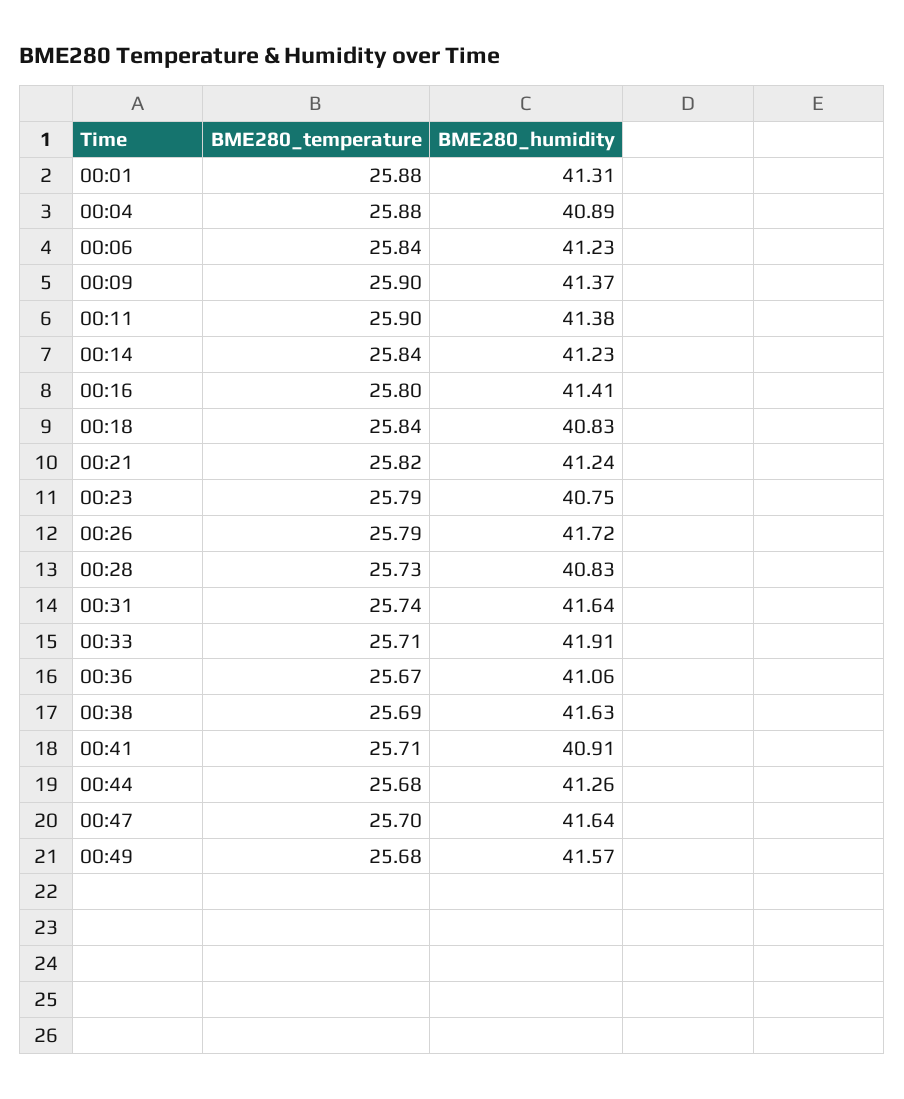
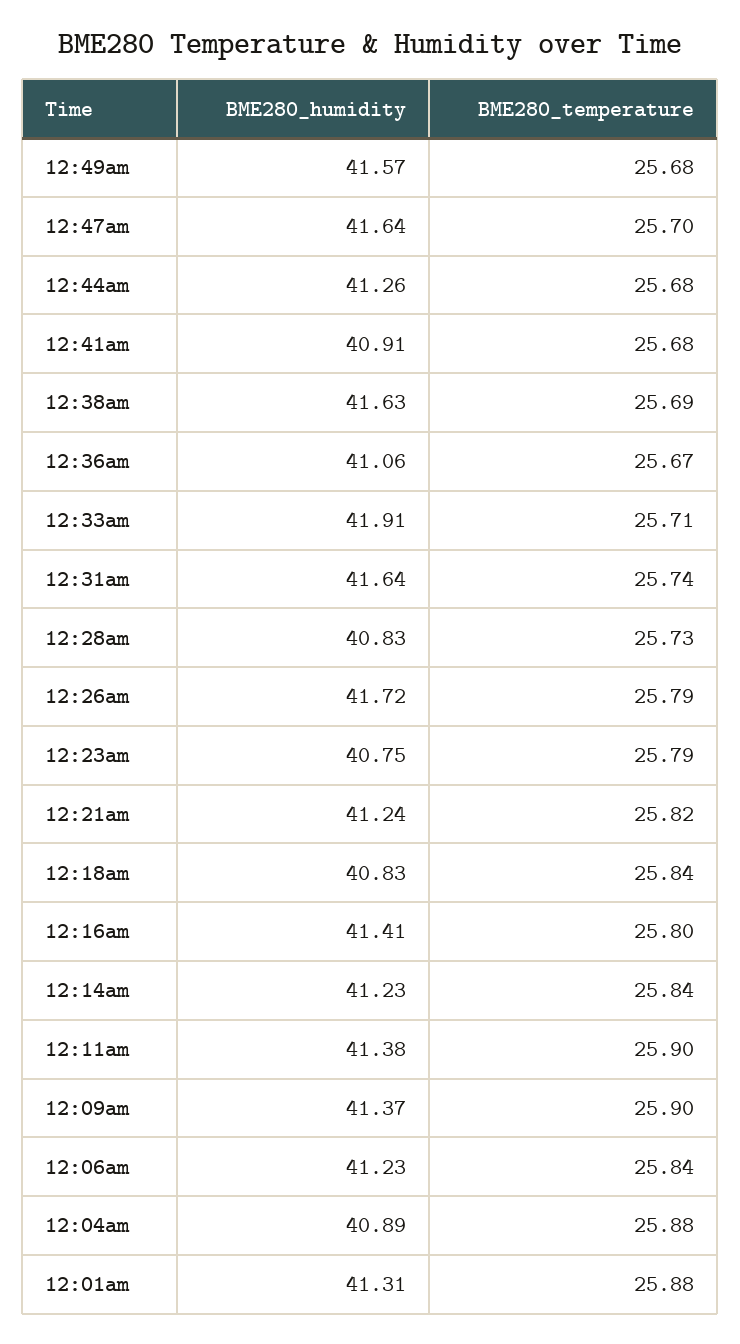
  {
    "BME280_temperature": {
      "00:01": 25.88,
      "00:04": 25.88,
      "00:06": 25.84,
      "00:09": 25.9,
      "00:11": 25.9,
      "00:14": 25.84,
      "00:16": 25.8,
      "00:18": 25.84,
      "00:21": 25.82,
      "00:23": 25.79,
      "00:26": 25.79,
      "00:28": 25.73,
      "00:31": 25.74,
      "00:33": 25.71,
      "00:36": 25.67,
      "00:38": 25.69,
-     "00:41": 25.71,
+     "00:41": 25.68,
      "00:44": 25.68,
      "00:47": 25.7,
      "00:49": 25.68
    },
    "BME280_humidity": {
      "00:01": 41.31,
      "00:04": 40.89,
      "00:06": 41.23,
      "00:09": 41.37,
      "00:11": 41.38,
      "00:14": 41.23,
      "00:16": 41.41,
      "00:18": 40.83,
      "00:21": 41.24,
      "00:23": 40.75,
      "00:26": 41.72,
      "00:28": 40.83,
      "00:31": 41.64,
      "00:33": 41.91,
      "00:36": 41.06,
      "00:38": 41.63,
      "00:41": 40.91,
      "00:44": 41.26,
      "00:47": 41.64,
      "00:49": 41.57
    }
  }

